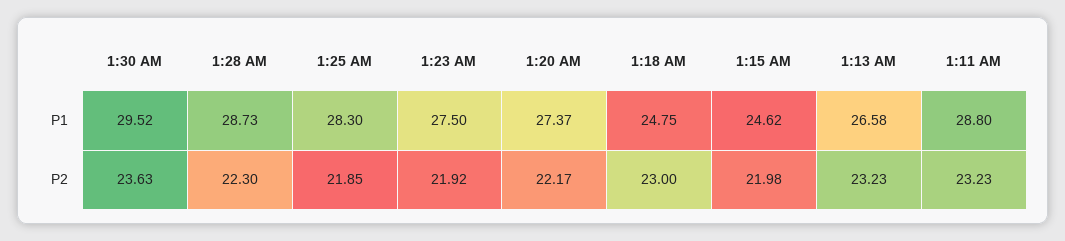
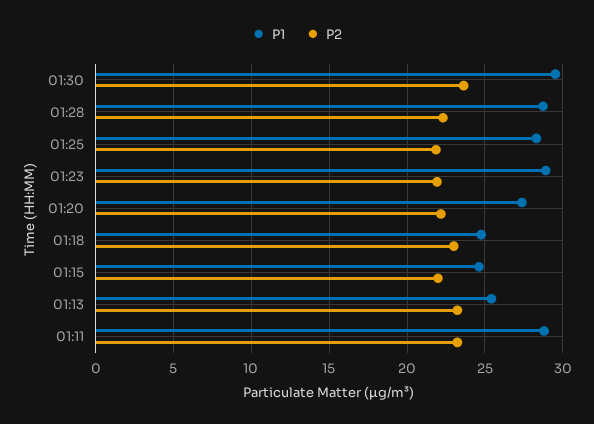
  {
    "P1": {
      "1:30 AM": 29.52,
      "1:28 AM": 28.73,
      "1:25 AM": 28.3,
-     "1:23 AM": 27.5,
+     "1:23 AM": 29,
      "1:20 AM": 27.37,
      "1:18 AM": 24.75,
      "1:15 AM": 24.62,
-     "1:13 AM": 26.58,
+     "1:13 AM": 25.5,
      "1:11 AM": 28.8
    },
    "P2": {
      "1:30 AM": 23.63,
      "1:28 AM": 22.3,
      "1:25 AM": 21.85,
      "1:23 AM": 21.92,
      "1:20 AM": 22.17,
      "1:18 AM": 23,
      "1:15 AM": 21.98,
      "1:13 AM": 23.23,
      "1:11 AM": 23.23
    }
  }

